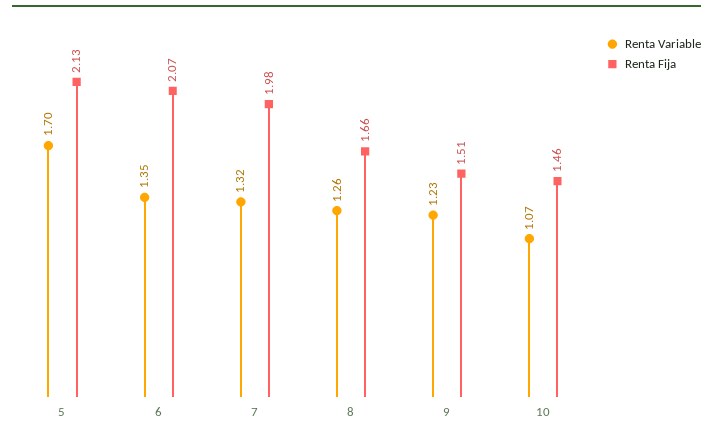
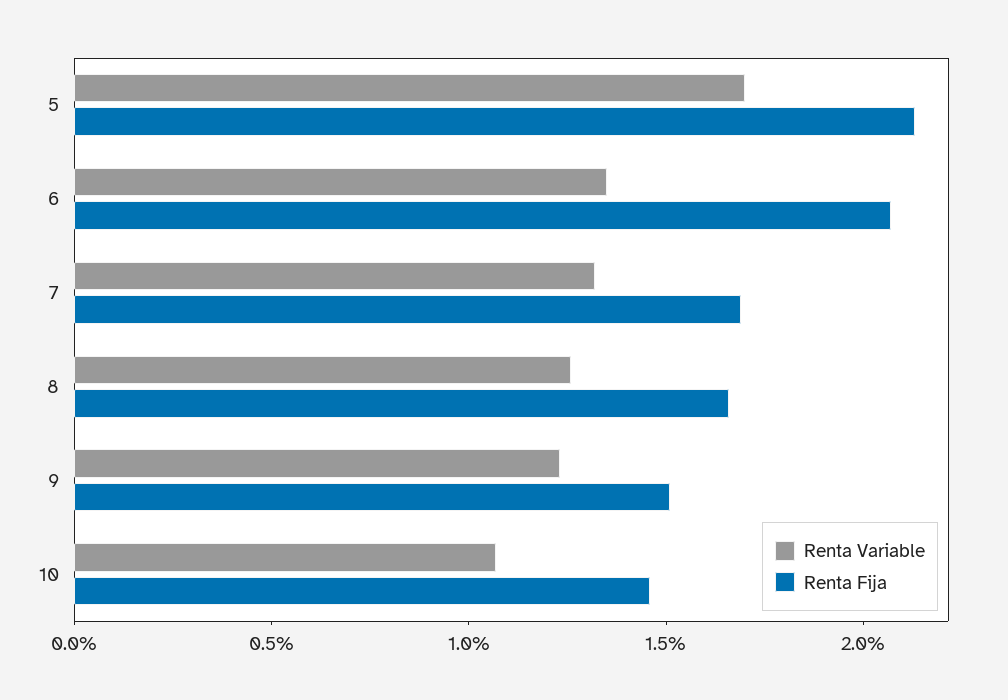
  {
    "Renta Variable": {
      "5": 1.7,
      "6": 1.35,
      "7": 1.32,
      "8": 1.26,
      "9": 1.23,
      "10": 1.07
    },
    "Renta Fija": {
      "5": 2.13,
      "6": 2.07,
-     "7": 1.98,
+     "7": 1.7,
      "8": 1.66,
      "9": 1.51,
      "10": 1.46
    }
  }

